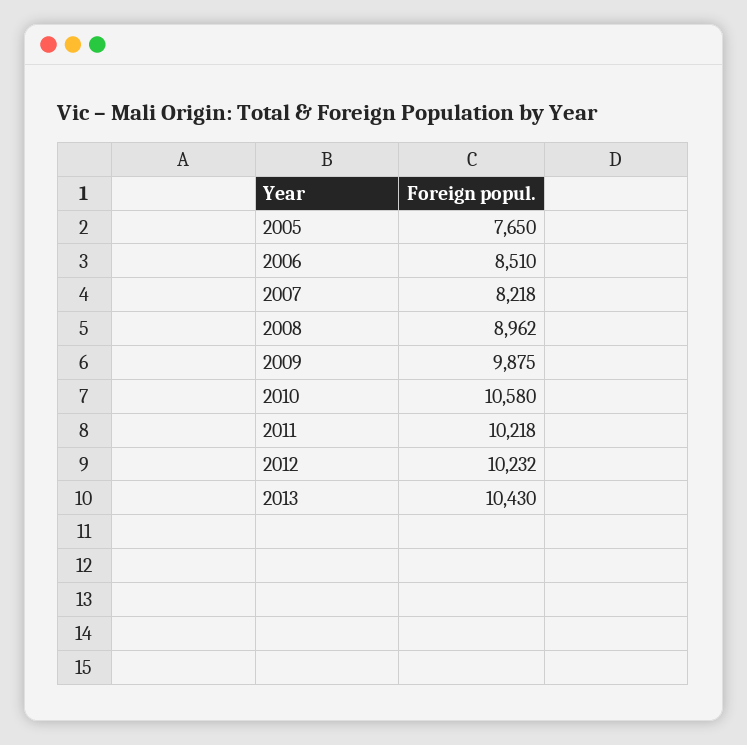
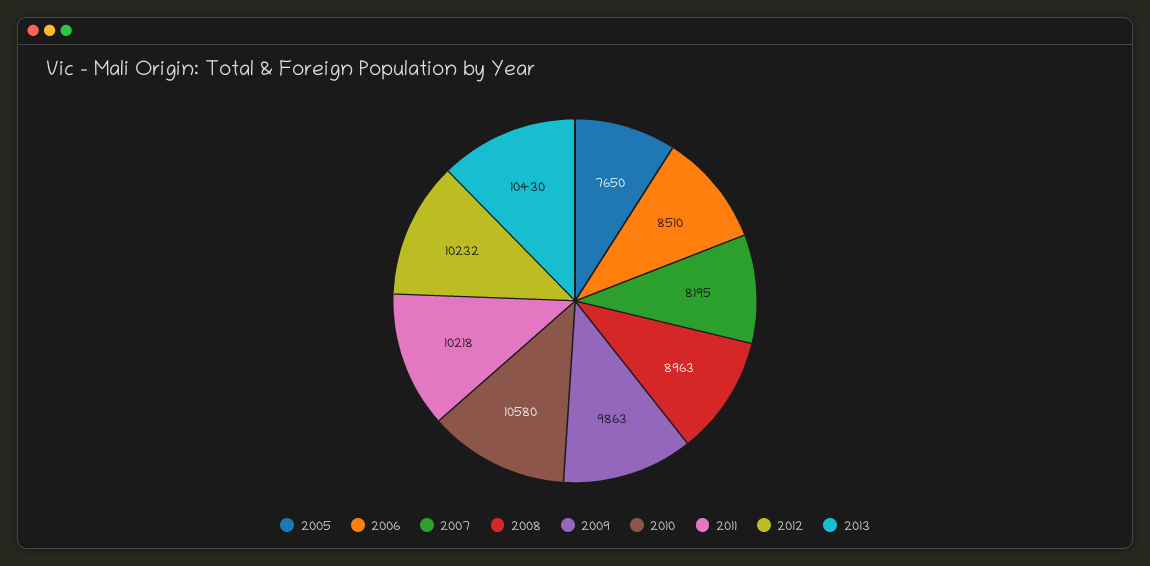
  {
    "2005": 7650,
    "2006": 8510,
-   "2007": 8218,
+   "2007": 8195,
-   "2008": 8962,
+   "2008": 8963,
-   "2009": 9875,
+   "2009": 9863,
    "2010": 10580,
    "2011": 10218,
    "2012": 10232,
    "2013": 10430
  }

